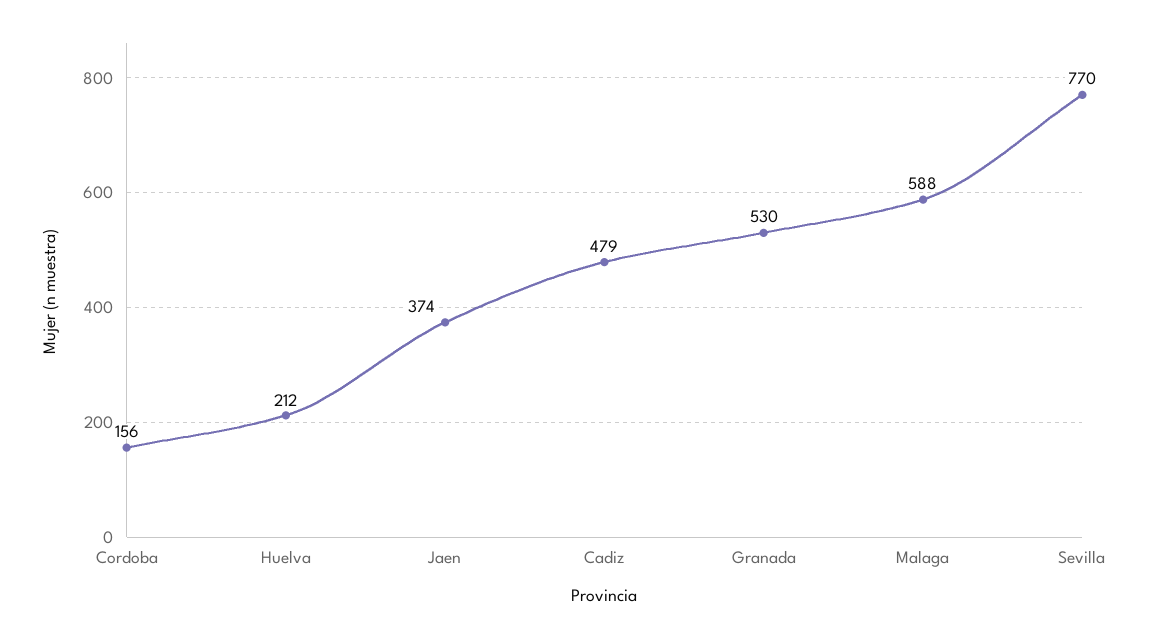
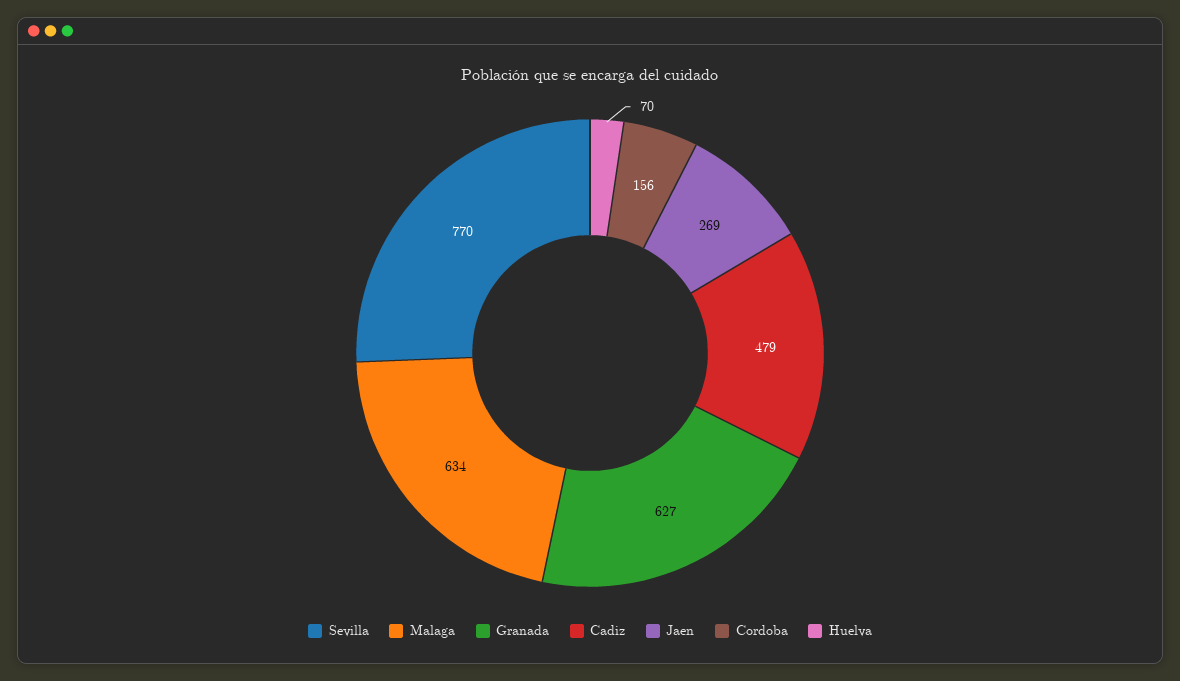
  {
    "Cordoba": 156,
-   "Huelva": 212,
+   "Huelva": 70,
-   "Jaen": 374,
+   "Jaen": 269,
    "Cadiz": 479,
-   "Granada": 530,
+   "Granada": 627,
-   "Malaga": 588,
+   "Malaga": 634,
    "Sevilla": 770
  }

